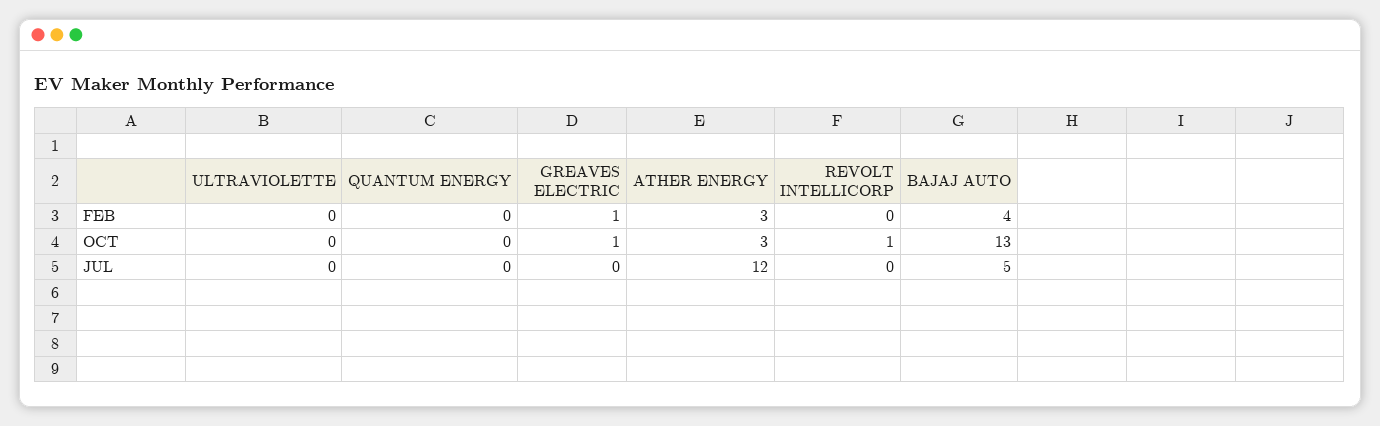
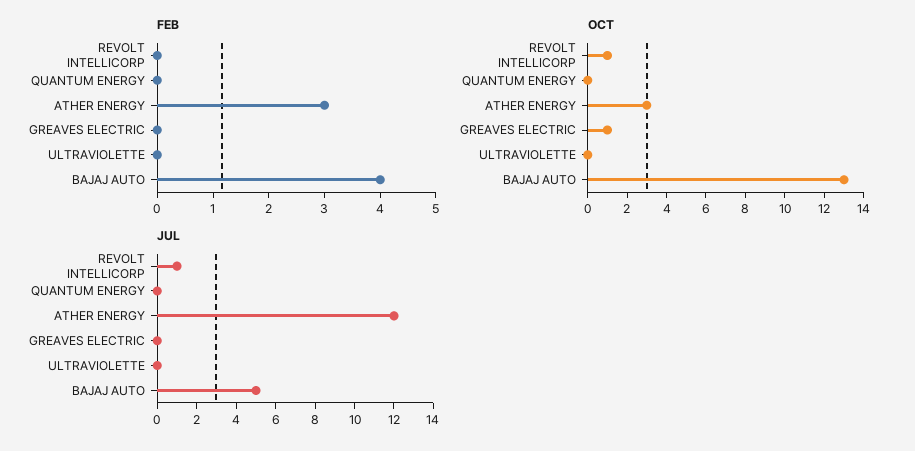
  {
    "FEB": {
      "ULTRAVIOLETTE": 0,
      "QUANTUM ENERGY": 0,
-     "GREAVES ELECTRIC": 1,
+     "GREAVES ELECTRIC": 0,
      "ATHER ENERGY": 3,
      "REVOLT INTELLICORP": 0,
      "BAJAJ AUTO": 4
    },
    "OCT": {
      "ULTRAVIOLETTE": 0,
      "QUANTUM ENERGY": 0,
      "GREAVES ELECTRIC": 1,
      "ATHER ENERGY": 3,
      "REVOLT INTELLICORP": 1,
      "BAJAJ AUTO": 13
    },
    "JUL": {
      "ULTRAVIOLETTE": 0,
      "QUANTUM ENERGY": 0,
      "GREAVES ELECTRIC": 0,
      "ATHER ENERGY": 12,
-     "REVOLT INTELLICORP": 0,
+     "REVOLT INTELLICORP": 1,
      "BAJAJ AUTO": 5
    }
  }

